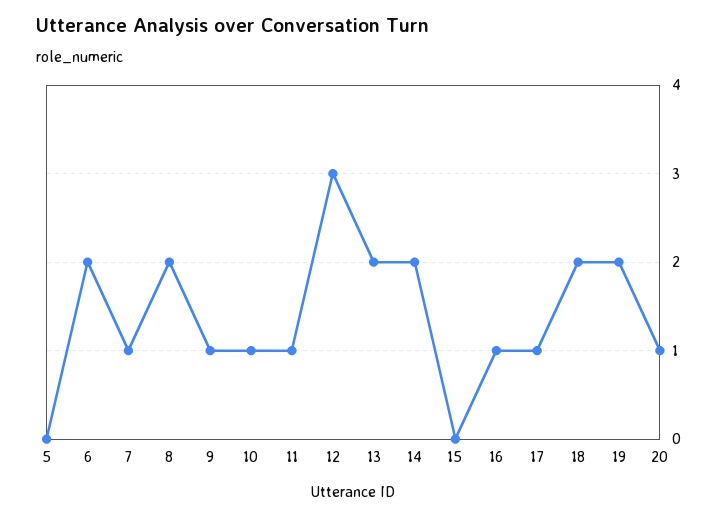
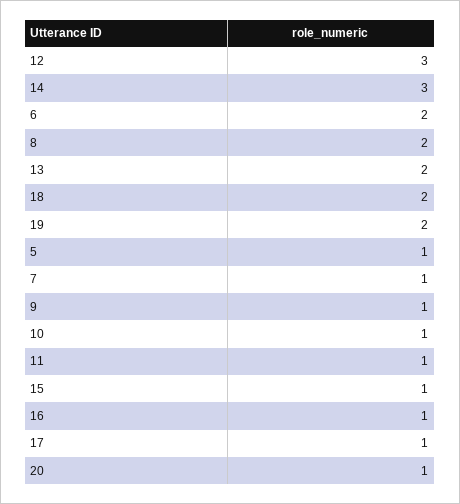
  {
-   "5": 0,
+   "5": 1,
    "6": 2,
    "7": 1,
    "8": 2,
    "9": 1,
    "10": 1,
    "11": 1,
    "12": 3,
    "13": 2,
-   "14": 2,
+   "14": 3,
-   "15": 0,
+   "15": 1,
    "16": 1,
    "17": 1,
    "18": 2,
    "19": 2,
    "20": 1
  }

